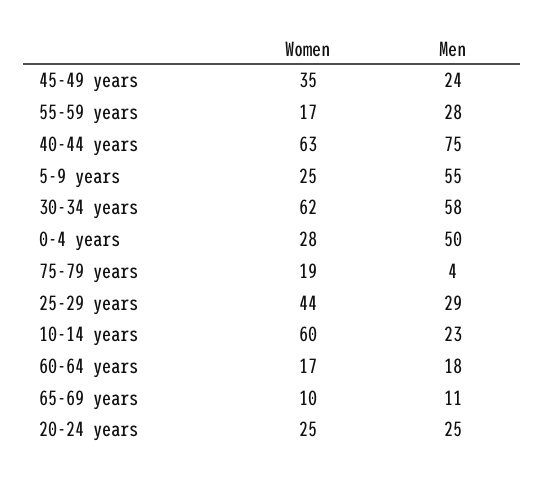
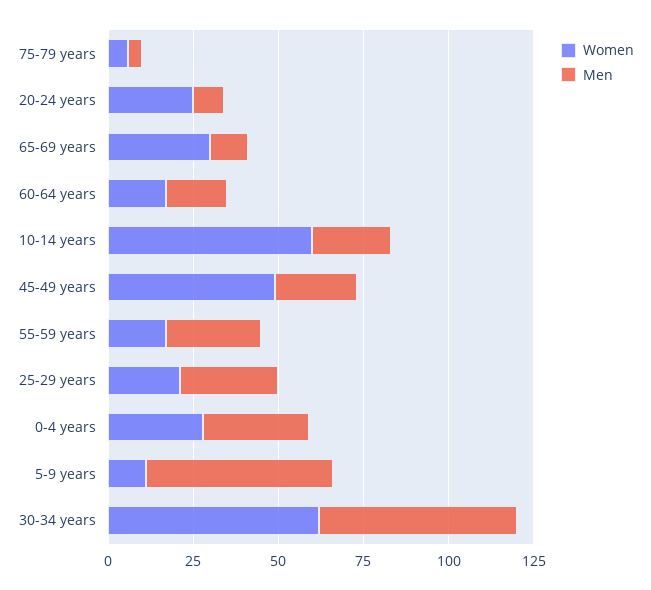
  {
    "Women": {
-     "45-49 years": 35,
+     "45-49 years": 50,
      "55-59 years": 17,
-     "40-44 years": 63,
-     "5-9 years": 25,
+     "5-9 years": 10,
      "30-34 years": 62,
      "0-4 years": 28,
-     "75-79 years": 19,
+     "75-79 years": 5,
-     "25-29 years": 44,
+     "25-29 years": 20,
      "10-14 years": 60,
      "60-64 years": 17,
-     "65-69 years": 10,
+     "65-69 years": 30,
      "20-24 years": 25
    },
    "Men": {
      "45-49 years": 24,
      "55-59 years": 28,
-     "40-44 years": 75,
      "5-9 years": 55,
      "30-34 years": 58,
-     "0-4 years": 50,
+     "0-4 years": 30,
      "75-79 years": 4,
      "25-29 years": 29,
      "10-14 years": 23,
      "60-64 years": 18,
      "65-69 years": 11,
-     "20-24 years": 25
+     "20-24 years": 10
    }
  }

